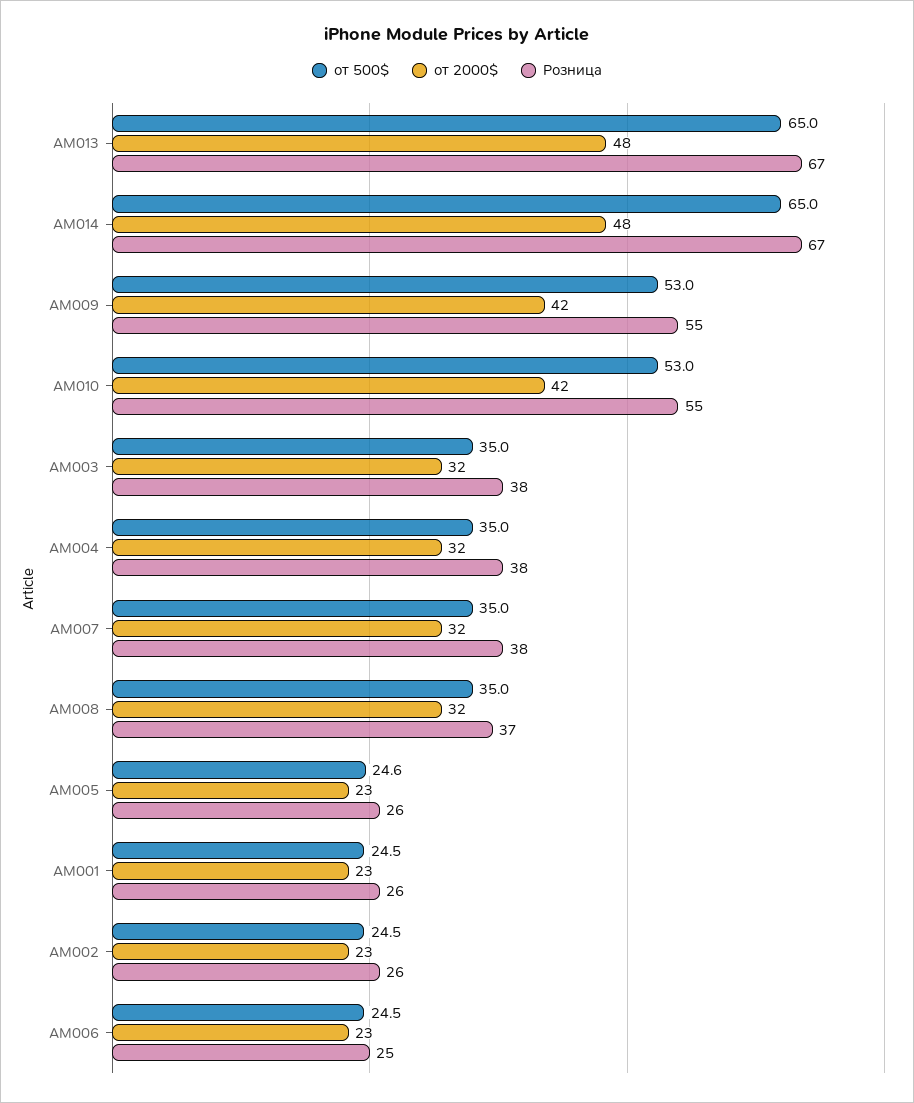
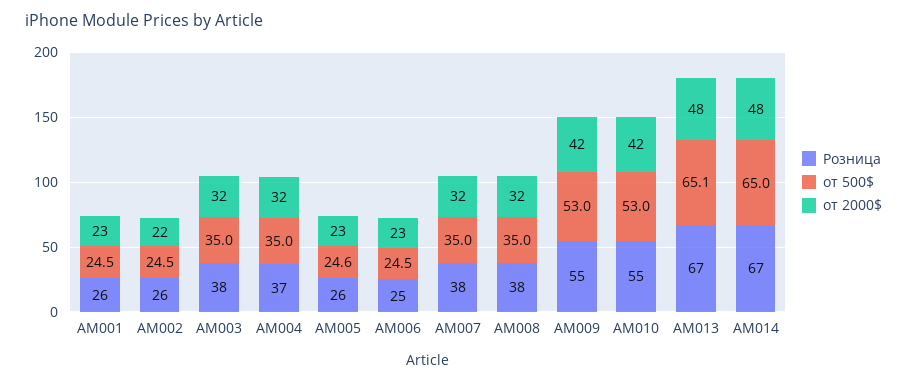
  {
    "от 500$": {
-     "AM013": 65,
+     "AM013": 65.1,
      "AM014": 65,
      "AM009": 53,
      "AM010": 53,
      "AM003": 35,
      "AM004": 35,
      "AM007": 35,
      "AM008": 35,
      "AM005": 24.6,
      "AM001": 24.5,
      "AM002": 24.5,
      "AM006": 24.5
    },
    "от 2000$": {
      "AM013": 48,
      "AM014": 48,
      "AM009": 42,
      "AM010": 42,
      "AM003": 32,
      "AM004": 32,
      "AM007": 32,
      "AM008": 32,
      "AM005": 23,
      "AM001": 23,
-     "AM002": 23,
+     "AM002": 22,
      "AM006": 23
    },
    "Розница": {
      "AM013": 67,
      "AM014": 67,
      "AM009": 55,
      "AM010": 55,
      "AM003": 38,
-     "AM004": 38,
+     "AM004": 37,
      "AM007": 38,
-     "AM008": 37,
+     "AM008": 38,
      "AM005": 26,
      "AM001": 26,
      "AM002": 26,
      "AM006": 25
    }
  }

